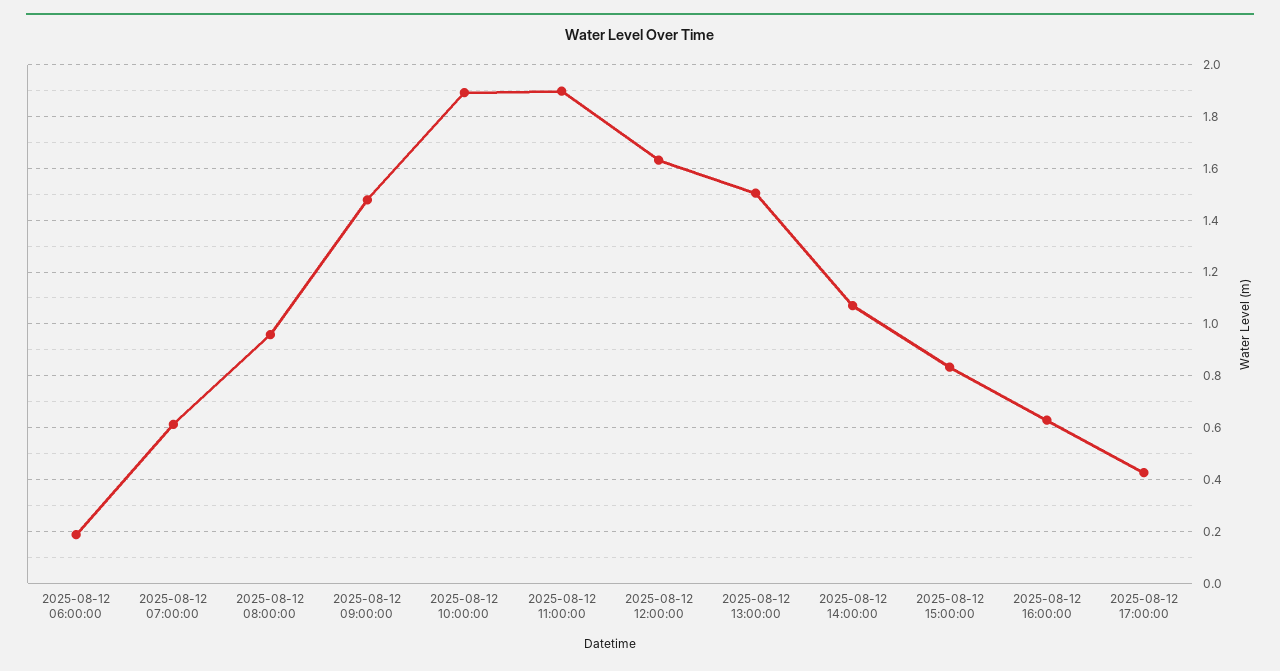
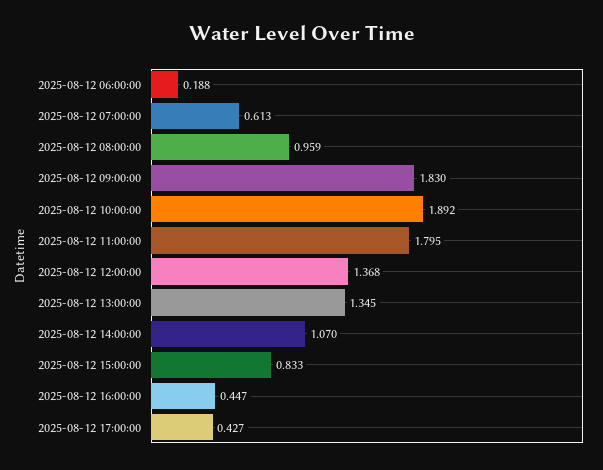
  {
    "2025-08-12 06:00:00": 0.188,
    "2025-08-12 07:00:00": 0.613,
    "2025-08-12 08:00:00": 0.959,
-   "2025-08-12 09:00:00": 1.475,
+   "2025-08-12 09:00:00": 1.83,
    "2025-08-12 10:00:00": 1.892,
-   "2025-08-12 11:00:00": 1.9,
+   "2025-08-12 11:00:00": 1.795,
-   "2025-08-12 12:00:00": 1.625,
+   "2025-08-12 12:00:00": 1.368,
-   "2025-08-12 13:00:00": 1.5,
+   "2025-08-12 13:00:00": 1.345,
    "2025-08-12 14:00:00": 1.07,
    "2025-08-12 15:00:00": 0.833,
-   "2025-08-12 16:00:00": 0.625,
+   "2025-08-12 16:00:00": 0.447,
    "2025-08-12 17:00:00": 0.427
  }

